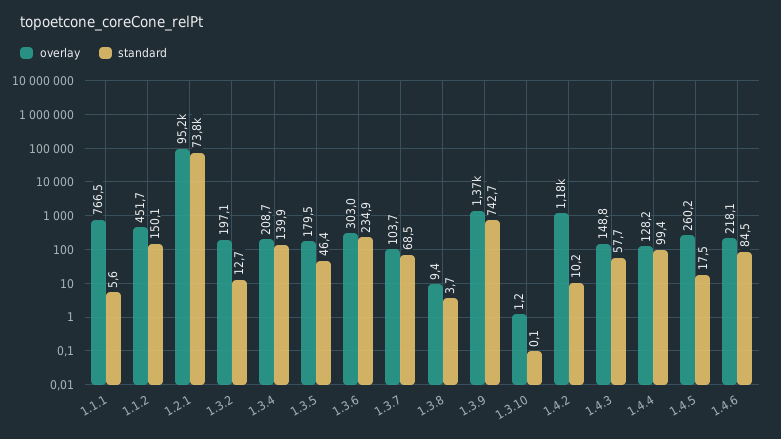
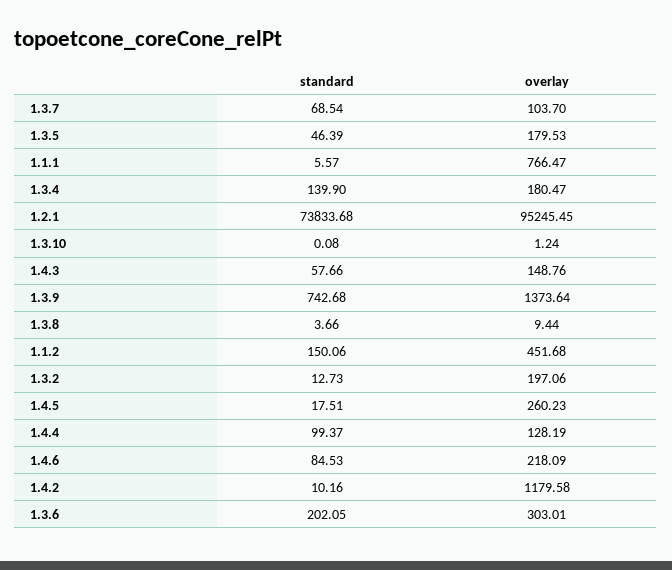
  {
    "overlay": {
      "1.1.1": 766.47,
      "1.1.2": 451.68,
      "1.2.1": 95245.45,
      "1.3.2": 197.06,
-     "1.3.4": 208.7,
+     "1.3.4": 180.47,
      "1.3.5": 179.53,
      "1.3.6": 303.01,
      "1.3.7": 103.7,
      "1.3.8": 9.44,
      "1.3.9": 1373.64,
      "1.3.10": 1.24,
      "1.4.2": 1179.58,
      "1.4.3": 148.76,
      "1.4.4": 128.19,
      "1.4.5": 260.23,
      "1.4.6": 218.09
    },
    "standard": {
      "1.1.1": 5.57,
      "1.1.2": 150.06,
      "1.2.1": 73833.68,
      "1.3.2": 12.73,
      "1.3.4": 139.9,
      "1.3.5": 46.39,
-     "1.3.6": 234.9,
+     "1.3.6": 202.05,
      "1.3.7": 68.54,
      "1.3.8": 3.66,
      "1.3.9": 742.68,
      "1.3.10": 0.08,
      "1.4.2": 10.16,
      "1.4.3": 57.66,
      "1.4.4": 99.37,
      "1.4.5": 17.51,
      "1.4.6": 84.53
    }
  }

